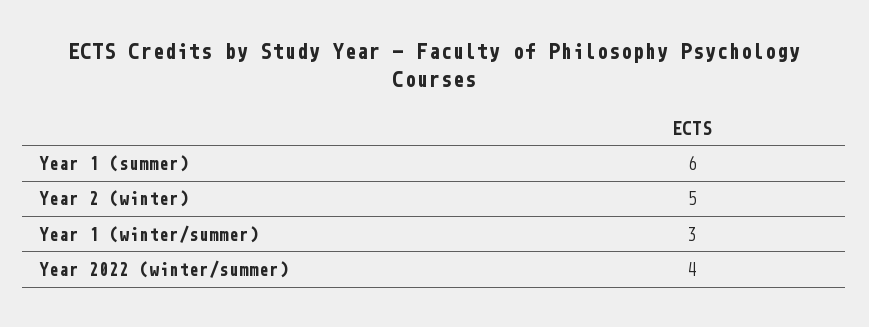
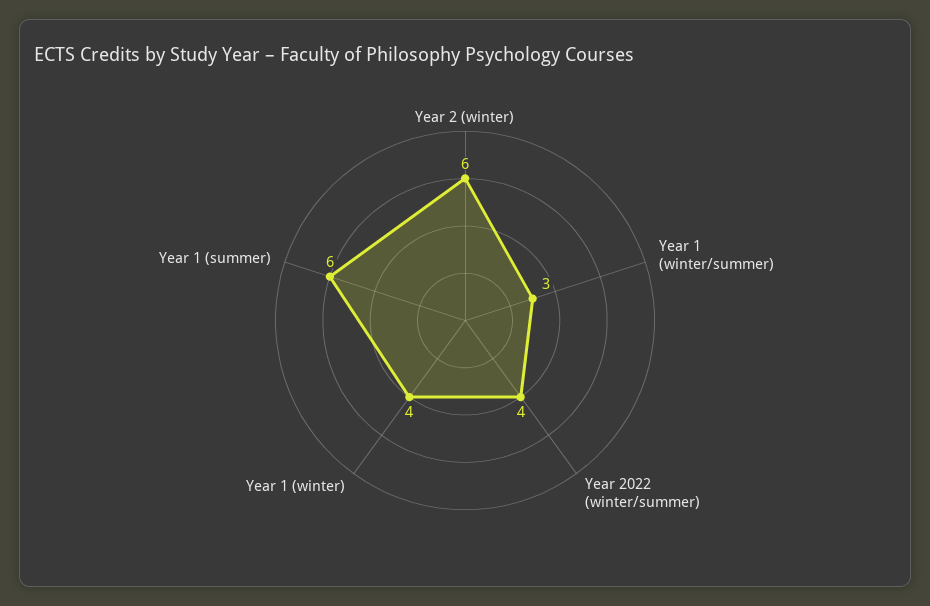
  {
    "Year 1 (summer)": 6,
-   "Year 2 (winter)": 5,
+   "Year 2 (winter)": 6,
    "Year 1 (winter/summer)": 3,
-   "Year 2022 (winter/summer)": 4
+   "Year 2022 (winter/summer)": 4,
+   "Year 1 (winter)": 4
  }

